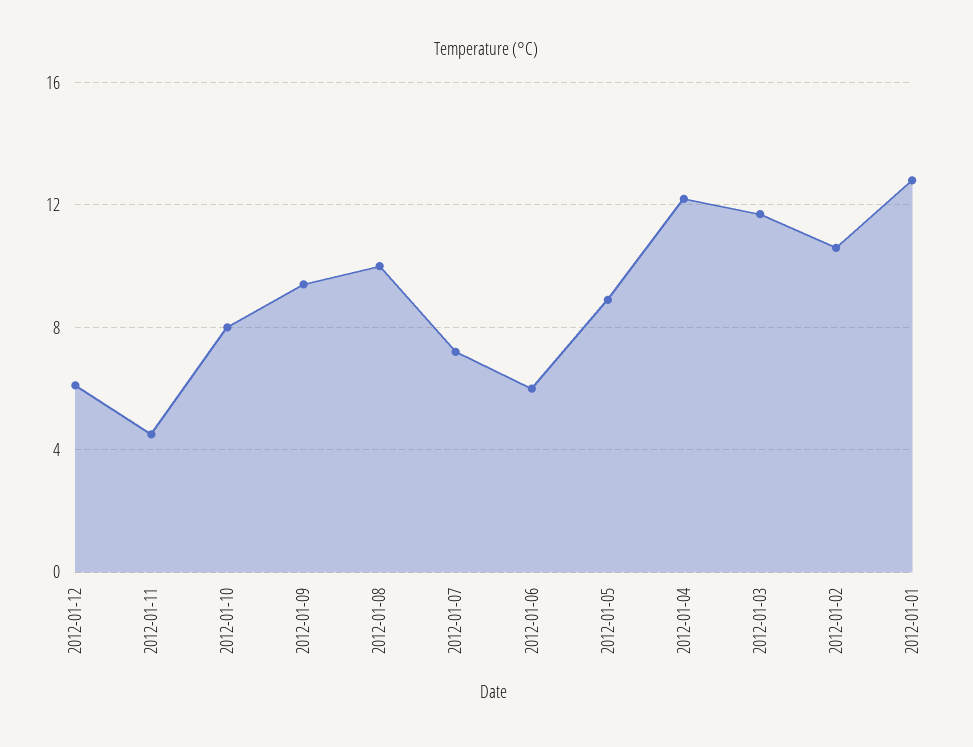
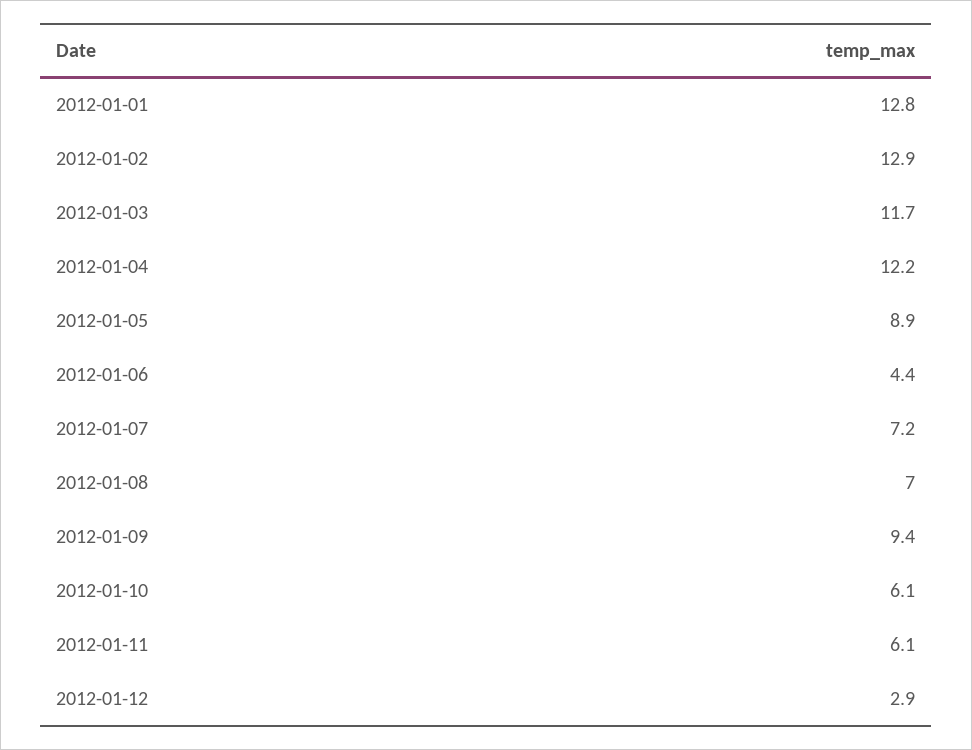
  {
-   "2012-01-12": 6,
+   "2012-01-12": 2.9,
-   "2012-01-11": 4.5,
+   "2012-01-11": 6.1,
-   "2012-01-10": 8,
+   "2012-01-10": 6.1,
    "2012-01-09": 9.4,
-   "2012-01-08": 10,
+   "2012-01-08": 7,
    "2012-01-07": 7.2,
-   "2012-01-06": 6,
+   "2012-01-06": 4.4,
    "2012-01-05": 8.9,
    "2012-01-04": 12.2,
    "2012-01-03": 11.7,
-   "2012-01-02": 10.5,
+   "2012-01-02": 12.9,
    "2012-01-01": 12.8
  }

